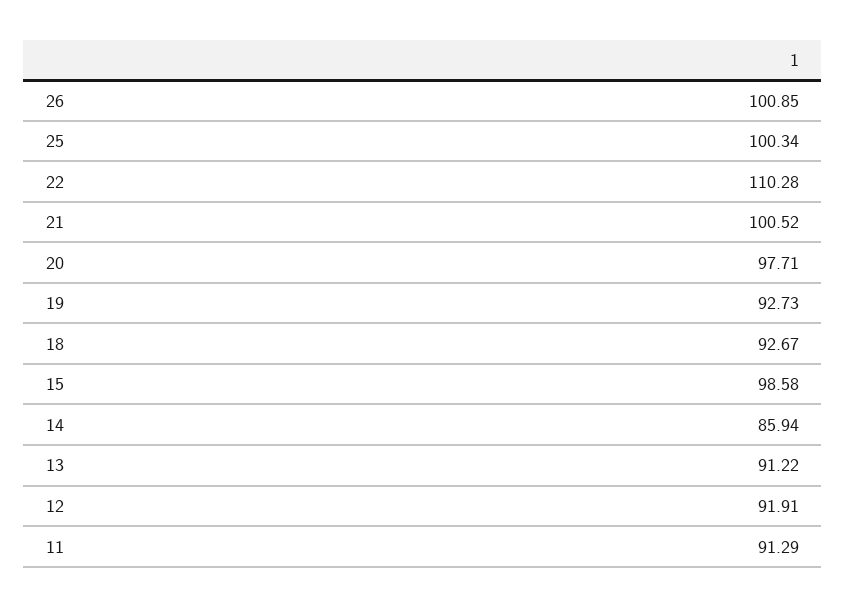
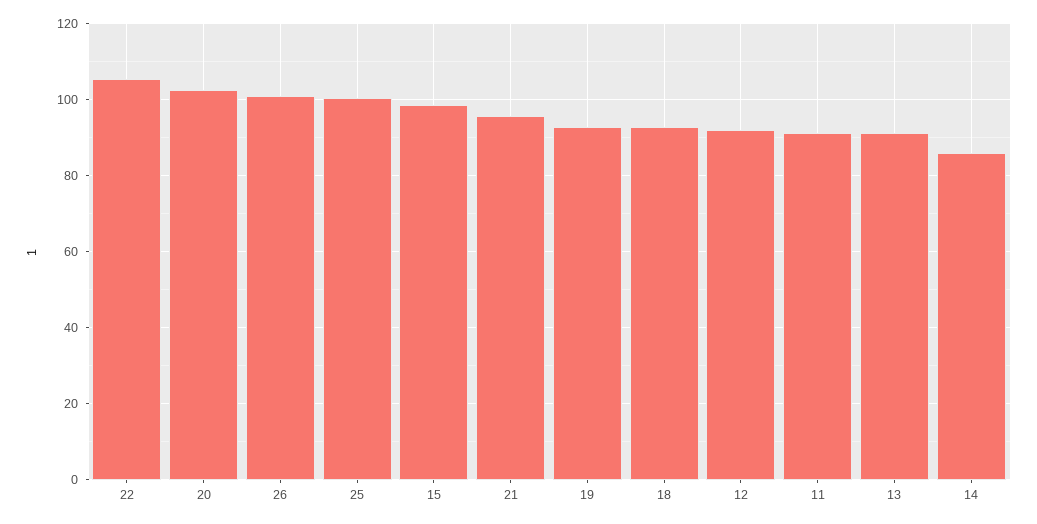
  {
    "26": 100.85,
    "25": 100.34,
-   "22": 110.28,
+   "22": 106,
-   "21": 100.52,
+   "21": 96,
-   "20": 97.71,
+   "20": 102,
    "19": 92.73,
    "18": 92.67,
    "15": 98.58,
    "14": 85.94,
    "13": 91.22,
    "12": 91.91,
    "11": 91.29
  }

